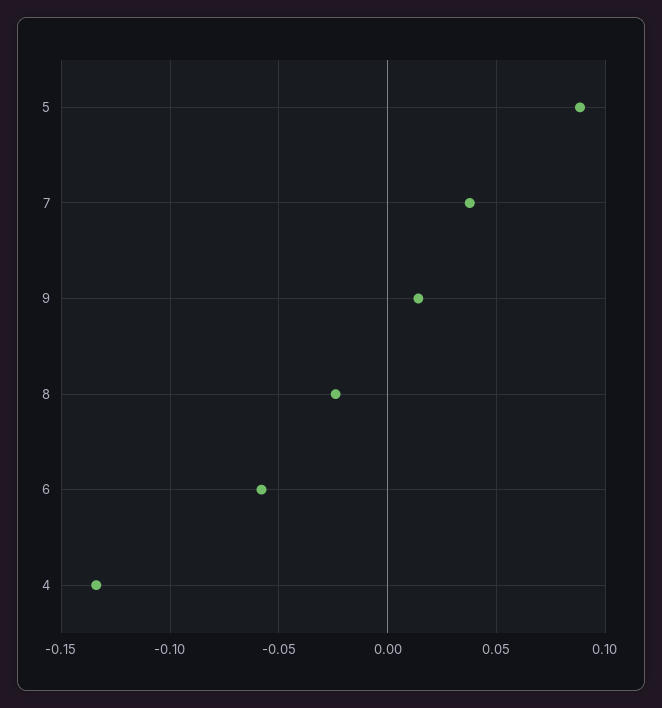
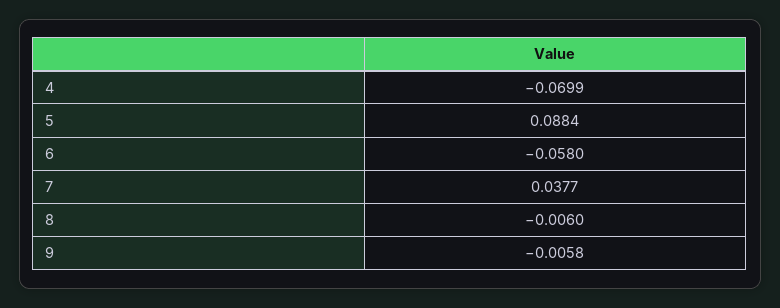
  {
    "5": 0.0884,
    "7": 0.0377,
-   "9": 0.015,
+   "9": -0.0058,
-   "8": -0.025,
+   "8": -0.006,
    "6": -0.058,
-   "4": -0.135
+   "4": -0.0699
  }

